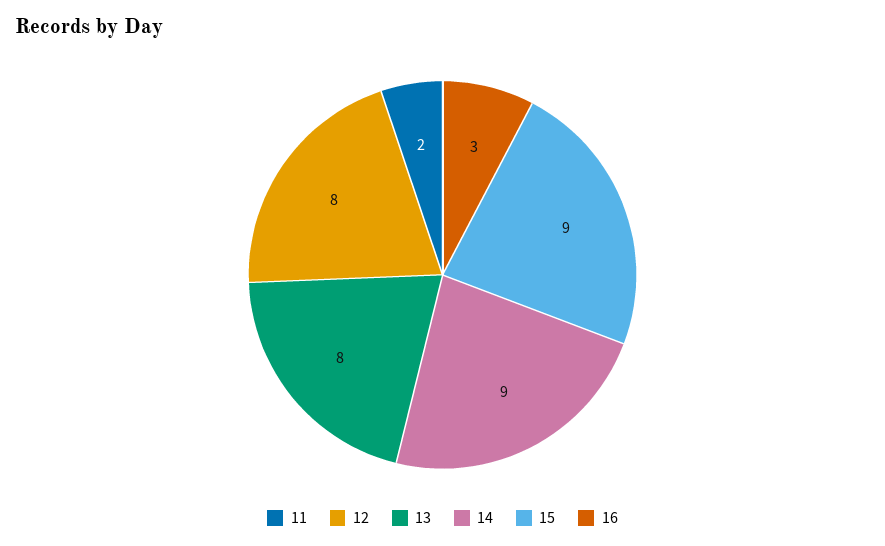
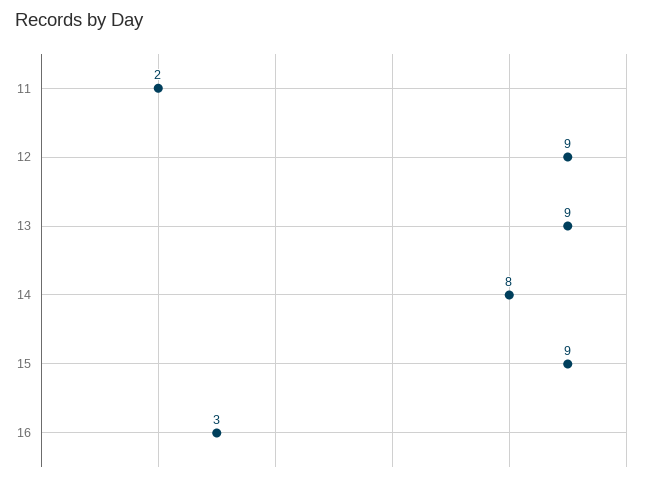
  {
    "11": 2,
-   "12": 8,
+   "12": 9,
-   "13": 8,
+   "13": 9,
-   "14": 9,
+   "14": 8,
    "15": 9,
    "16": 3
  }

